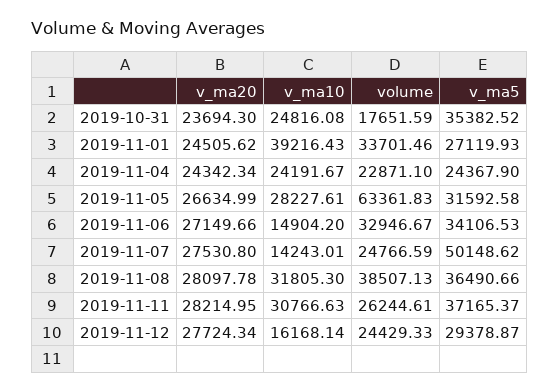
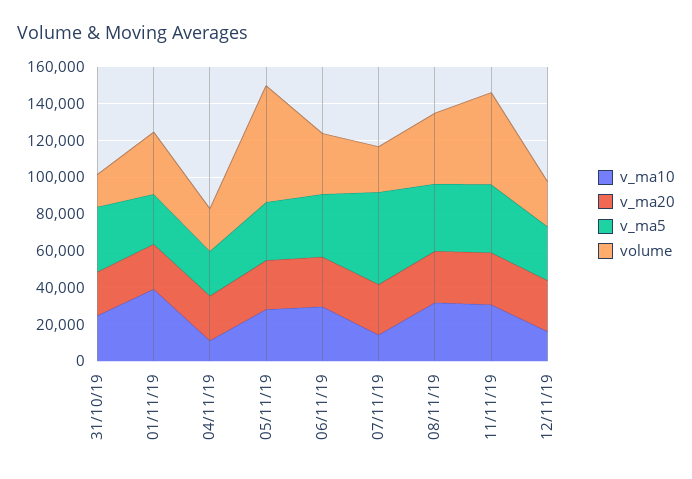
  {
    "v_ma20": {
      "2019-10-31": 23694.3,
      "2019-11-01": 24505.62,
      "2019-11-04": 24342.34,
      "2019-11-05": 26634.99,
      "2019-11-06": 27149.66,
      "2019-11-07": 27530.8,
      "2019-11-08": 28097.78,
      "2019-11-11": 28214.95,
      "2019-11-12": 27724.34
    },
    "v_ma10": {
      "2019-10-31": 24816.08,
      "2019-11-01": 39216.43,
-     "2019-11-04": 24191.67,
+     "2019-11-04": 10000,
      "2019-11-05": 28227.61,
-     "2019-11-06": 14904.2,
+     "2019-11-06": 30000,
      "2019-11-07": 14243.01,
      "2019-11-08": 31805.3,
      "2019-11-11": 30766.63,
      "2019-11-12": 16168.14
    },
    "volume": {
      "2019-10-31": 17651.59,
      "2019-11-01": 33701.46,
      "2019-11-04": 22871.1,
      "2019-11-05": 63361.83,
      "2019-11-06": 32946.67,
      "2019-11-07": 24766.59,
      "2019-11-08": 38507.13,
-     "2019-11-11": 26244.61,
+     "2019-11-11": 50000,
      "2019-11-12": 24429.33
    },
    "v_ma5": {
      "2019-10-31": 35382.52,
      "2019-11-01": 27119.93,
      "2019-11-04": 24367.9,
      "2019-11-05": 31592.58,
      "2019-11-06": 34106.53,
      "2019-11-07": 50148.62,
      "2019-11-08": 36490.66,
      "2019-11-11": 37165.37,
      "2019-11-12": 29378.87
    }
  }

